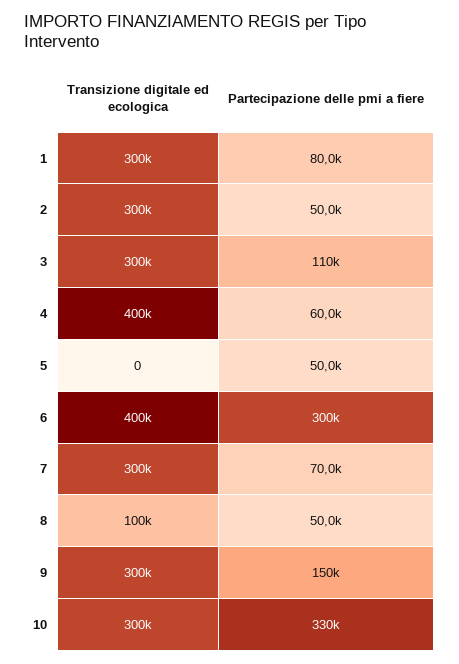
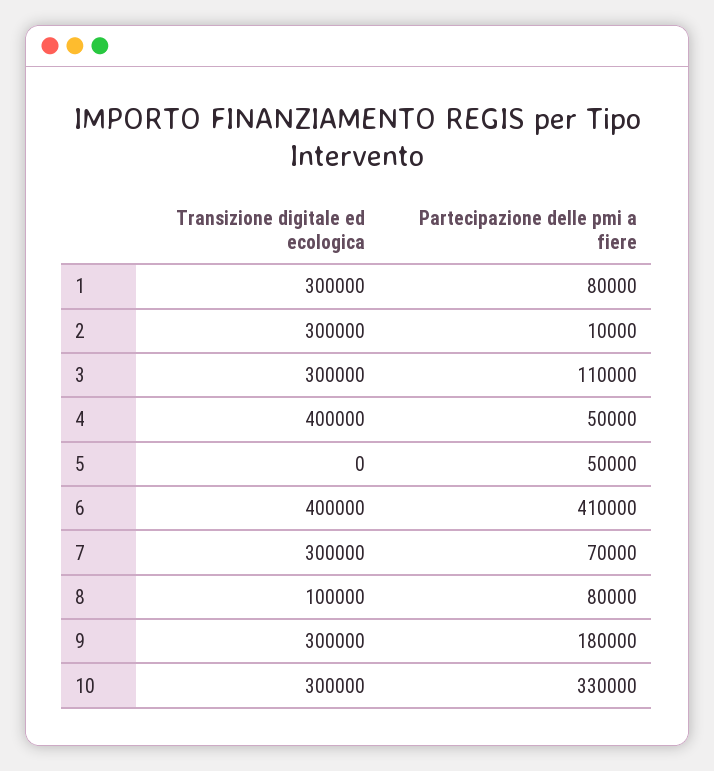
  {
    "Transizione digitale ed ecologica": {
      "1": 300000,
      "2": 300000,
      "3": 300000,
      "4": 400000,
      "5": 0,
      "6": 400000,
      "7": 300000,
      "8": 100000,
      "9": 300000,
      "10": 300000
    },
    "Partecipazione delle pmi a fiere": {
      "1": 80000,
-     "2": 50000,
+     "2": 10000,
      "3": 110000,
-     "4": 60000,
+     "4": 50000,
      "5": 50000,
-     "6": 300000,
+     "6": 410000,
      "7": 70000,
-     "8": 50000,
+     "8": 80000,
-     "9": 150000,
+     "9": 180000,
      "10": 330000
    }
  }

